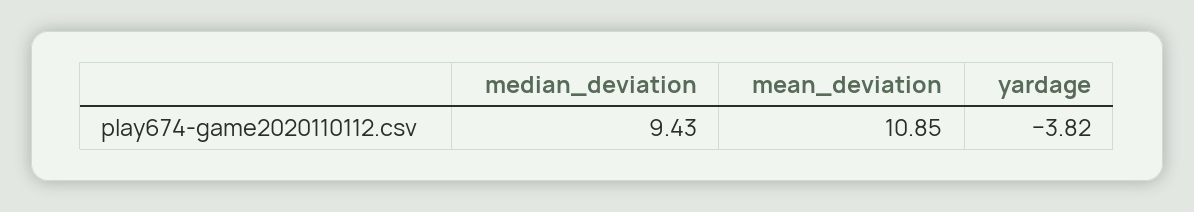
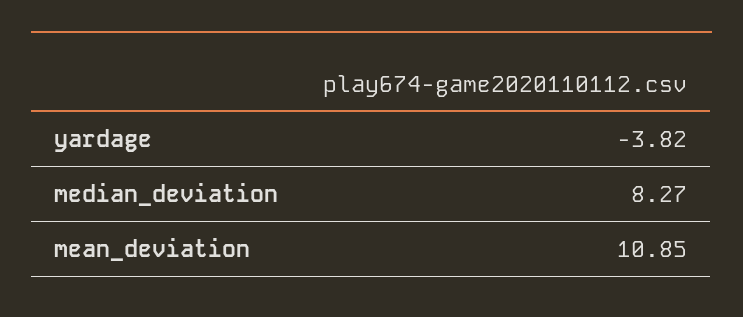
  {
-   "median_deviation": 9.43,
+   "median_deviation": 8.27,
    "mean_deviation": 10.85,
    "yardage": -3.82
  }

